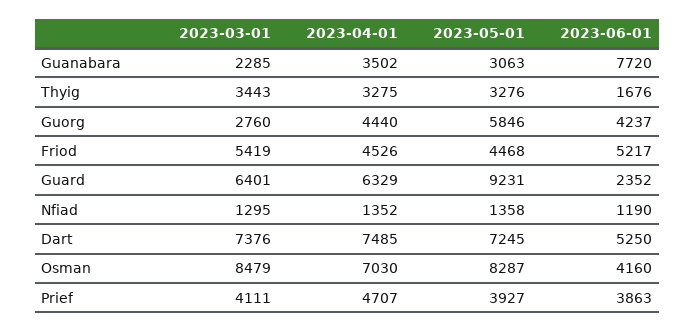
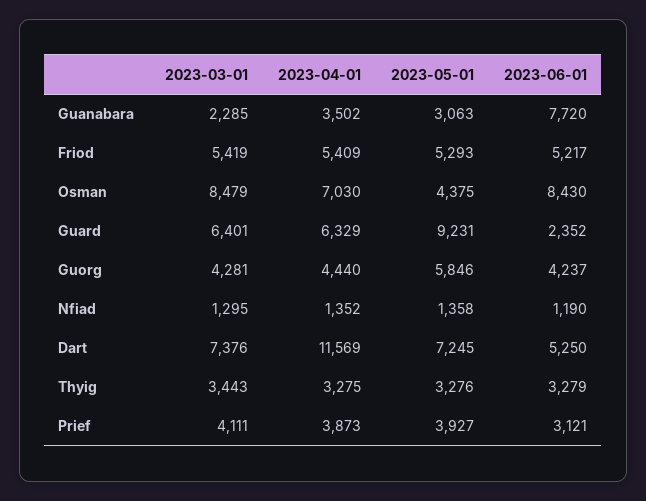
  {
    "2023-03-01": {
      "Guanabara": 2285,
      "Thyig": 3443,
-     "Guorg": 2760,
+     "Guorg": 4281,
      "Friod": 5419,
      "Guard": 6401,
      "Nfiad": 1295,
      "Dart": 7376,
      "Osman": 8479,
      "Prief": 4111
    },
    "2023-04-01": {
      "Guanabara": 3502,
      "Thyig": 3275,
      "Guorg": 4440,
-     "Friod": 4526,
+     "Friod": 5409,
      "Guard": 6329,
      "Nfiad": 1352,
-     "Dart": 7485,
+     "Dart": 11569,
      "Osman": 7030,
-     "Prief": 4707
+     "Prief": 3873
    },
    "2023-05-01": {
      "Guanabara": 3063,
      "Thyig": 3276,
      "Guorg": 5846,
-     "Friod": 4468,
+     "Friod": 5293,
      "Guard": 9231,
      "Nfiad": 1358,
      "Dart": 7245,
-     "Osman": 8287,
+     "Osman": 4375,
      "Prief": 3927
    },
    "2023-06-01": {
      "Guanabara": 7720,
-     "Thyig": 1676,
+     "Thyig": 3279,
      "Guorg": 4237,
      "Friod": 5217,
      "Guard": 2352,
      "Nfiad": 1190,
      "Dart": 5250,
-     "Osman": 4160,
+     "Osman": 8430,
-     "Prief": 3863
+     "Prief": 3121
    }
  }

